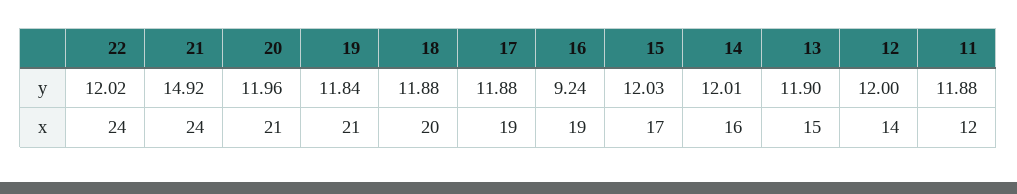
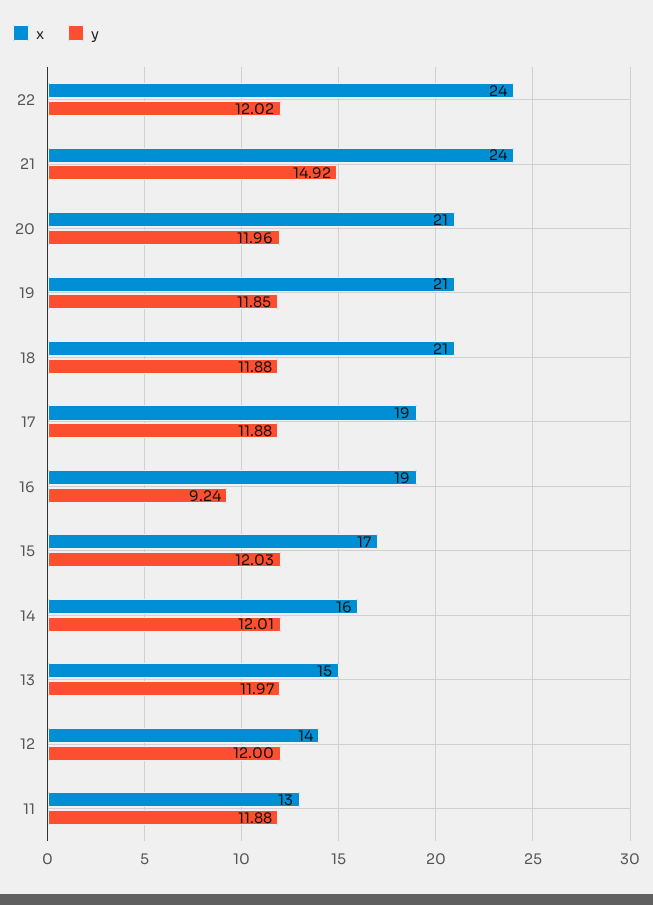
  {
    "y": {
      "22": 12.02,
      "21": 14.92,
      "20": 11.96,
-     "19": 11.84,
+     "19": 11.85,
      "18": 11.88,
      "17": 11.88,
      "16": 9.24,
      "15": 12.03,
      "14": 12.01,
-     "13": 11.9,
+     "13": 11.97,
      "12": 12,
      "11": 11.88
    },
    "x": {
      "22": 24,
      "21": 24,
      "20": 21,
      "19": 21,
-     "18": 20,
+     "18": 21,
      "17": 19,
      "16": 19,
      "15": 17,
      "14": 16,
      "13": 15,
      "12": 14,
-     "11": 12
+     "11": 13
    }
  }

